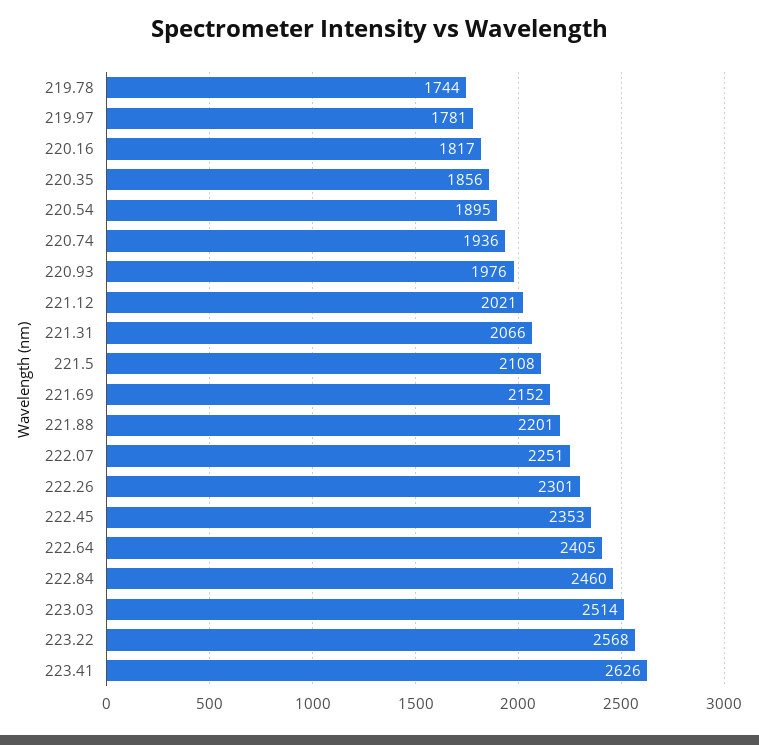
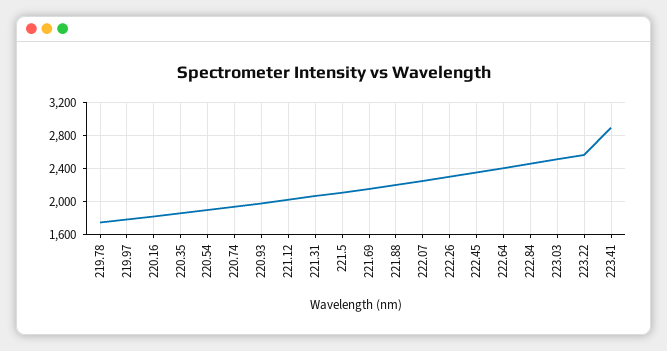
  {
    "219.78": 1744,
    "219.97": 1781,
    "220.16": 1817,
    "220.35": 1856,
    "220.54": 1895,
    "220.74": 1936,
    "220.93": 1976,
    "221.12": 2021,
    "221.31": 2066,
    "221.5": 2108,
    "221.69": 2152,
    "221.88": 2201,
    "222.07": 2251,
    "222.26": 2301,
    "222.45": 2353,
    "222.64": 2405,
    "222.84": 2460,
    "223.03": 2514,
    "223.22": 2568,
-   "223.41": 2626
+   "223.41": 2900
  }

